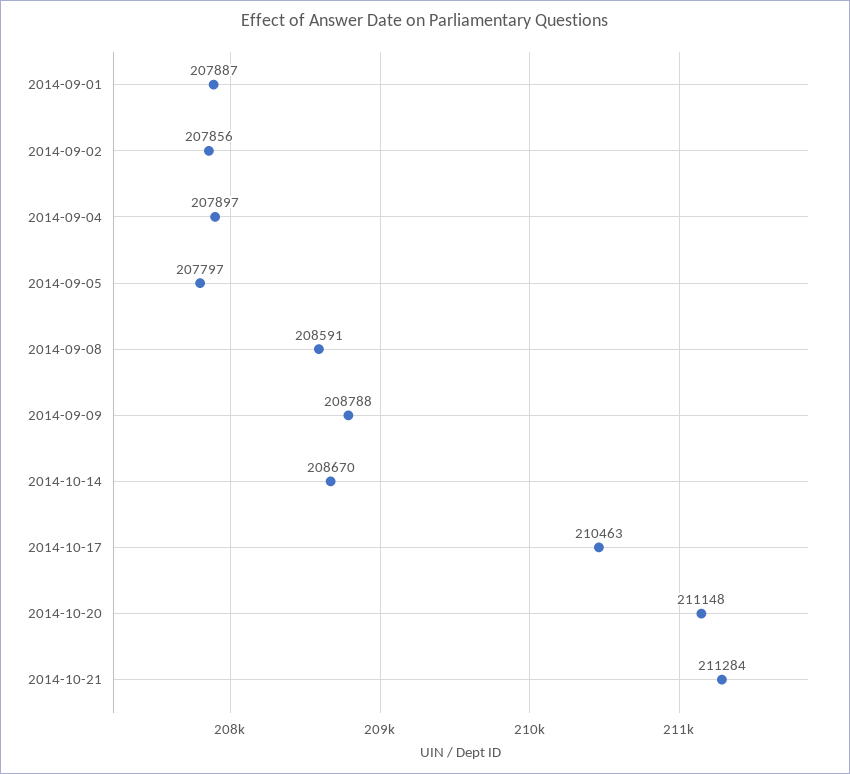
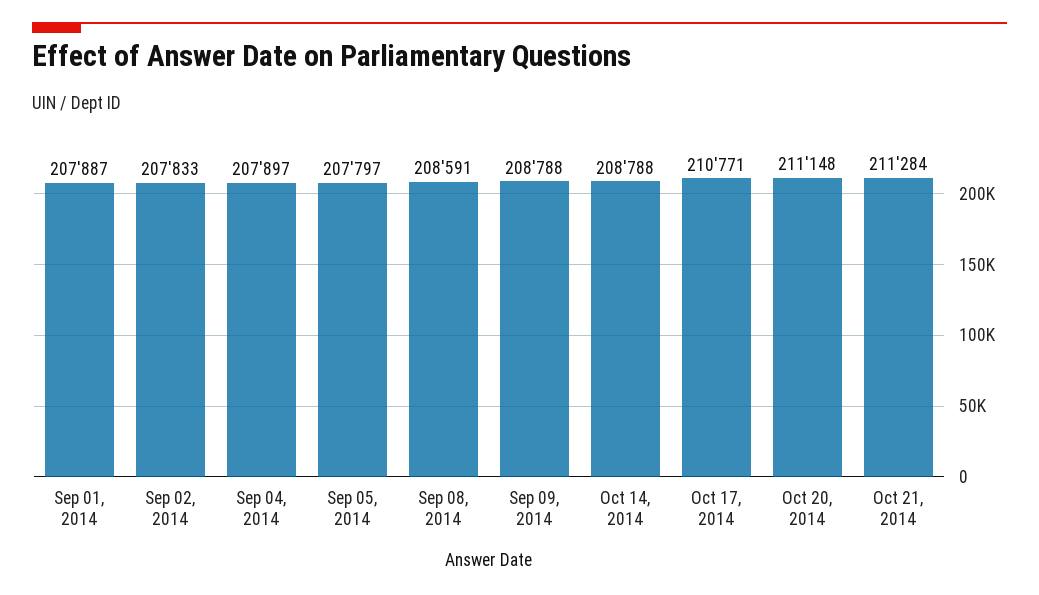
  {
    "2014-09-01": 207887,
-   "2014-09-02": 207856,
+   "2014-09-02": 207833,
    "2014-09-04": 207897,
    "2014-09-05": 207797,
    "2014-09-08": 208591,
    "2014-09-09": 208788,
-   "2014-10-14": 208670,
+   "2014-10-14": 208788,
-   "2014-10-17": 210463,
+   "2014-10-17": 210771,
    "2014-10-20": 211148,
    "2014-10-21": 211284
  }

